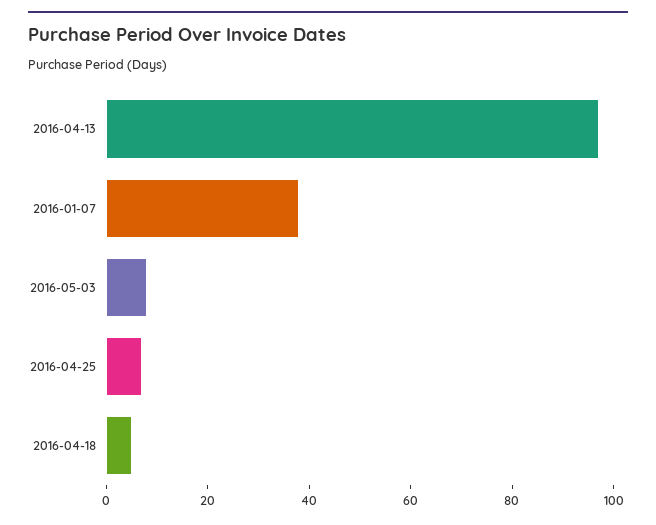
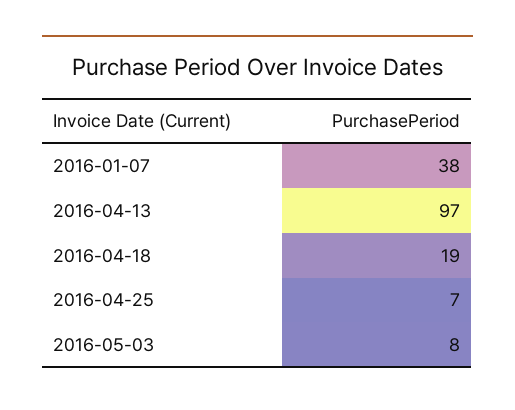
  {
    "2016-04-13": 97,
    "2016-01-07": 38,
    "2016-05-03": 8,
    "2016-04-25": 7,
-   "2016-04-18": 5
+   "2016-04-18": 19
  }

